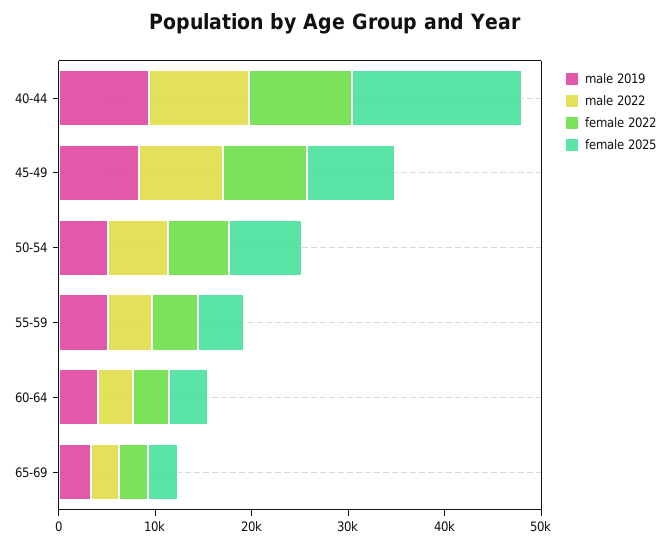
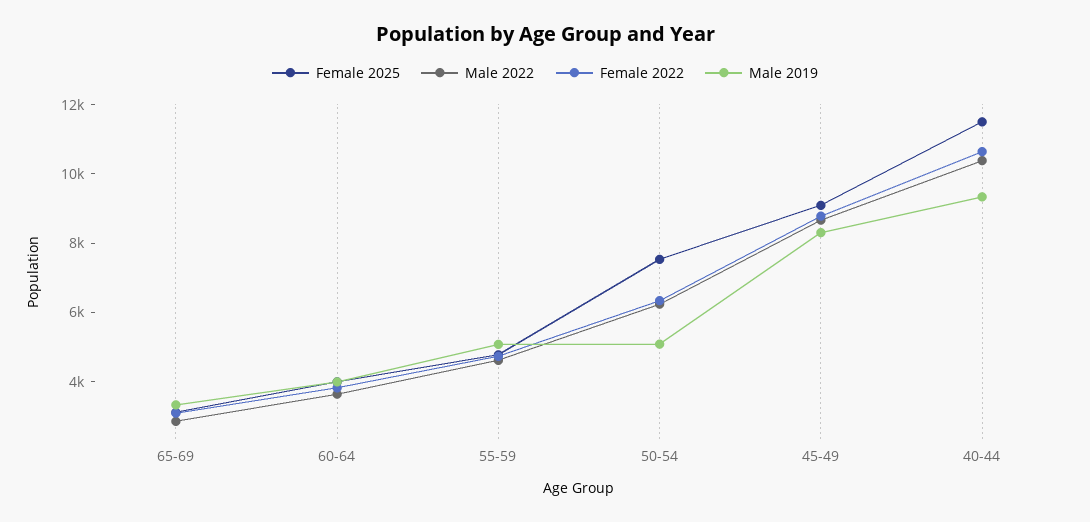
  {
    "male 2019": {
      "40-44": 9500,
      "45-49": 8500,
      "50-54": 5000,
      "55-59": 5000,
      "60-64": 4000,
      "65-69": 3500
    },
    "male 2022": {
      "40-44": 10500,
      "45-49": 8500,
      "50-54": 6000,
      "55-59": 4500,
      "60-64": 3500,
      "65-69": 3000
    },
    "female 2022": {
      "40-44": 10500,
      "45-49": 9000,
      "50-54": 6500,
      "55-59": 4500,
      "60-64": 4000,
      "65-69": 3000
    },
    "female 2025": {
-     "40-44": 18000,
+     "40-44": 11500,
      "45-49": 9000,
      "50-54": 7500,
      "55-59": 5000,
      "60-64": 4000,
      "65-69": 3000
    }
  }

